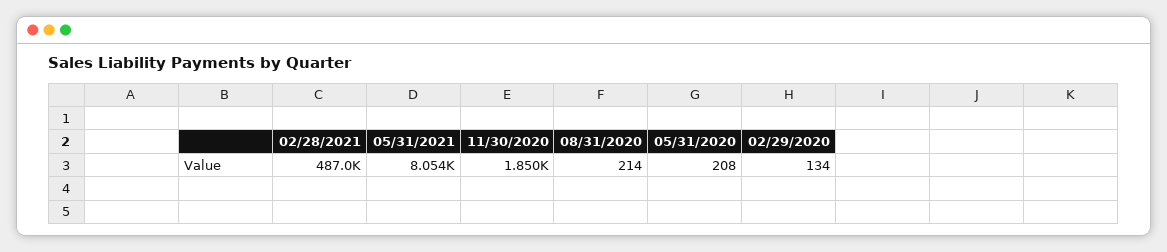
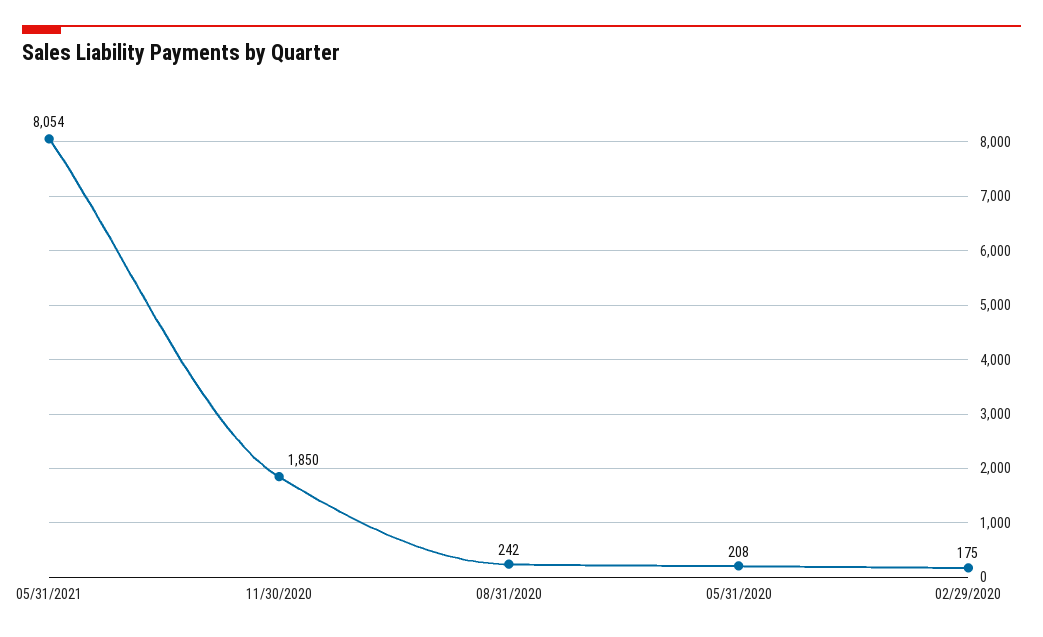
  {
-   "02/28/2021": 487000,
    "05/31/2021": 8054,
    "11/30/2020": 1850,
-   "08/31/2020": 214,
+   "08/31/2020": 242,
    "05/31/2020": 208,
-   "02/29/2020": 134
+   "02/29/2020": 175
  }

